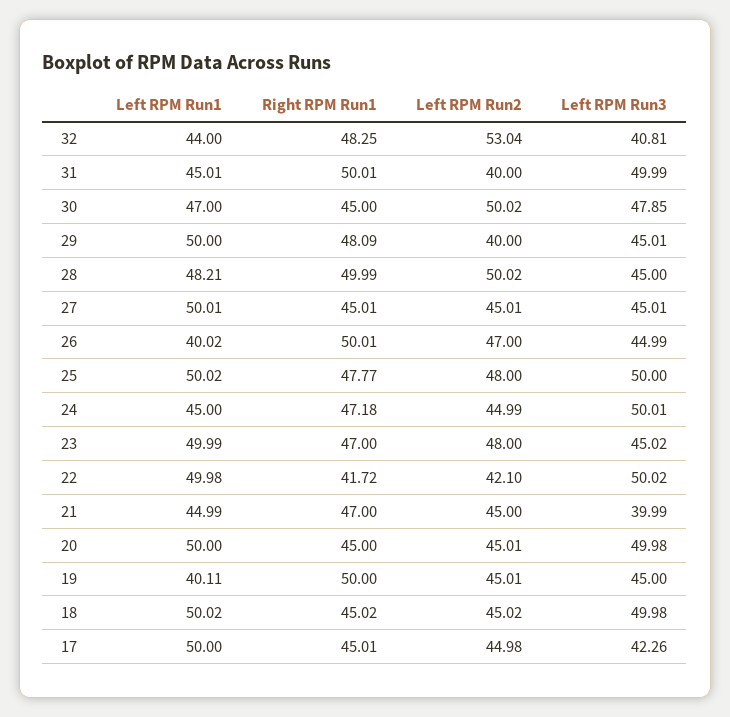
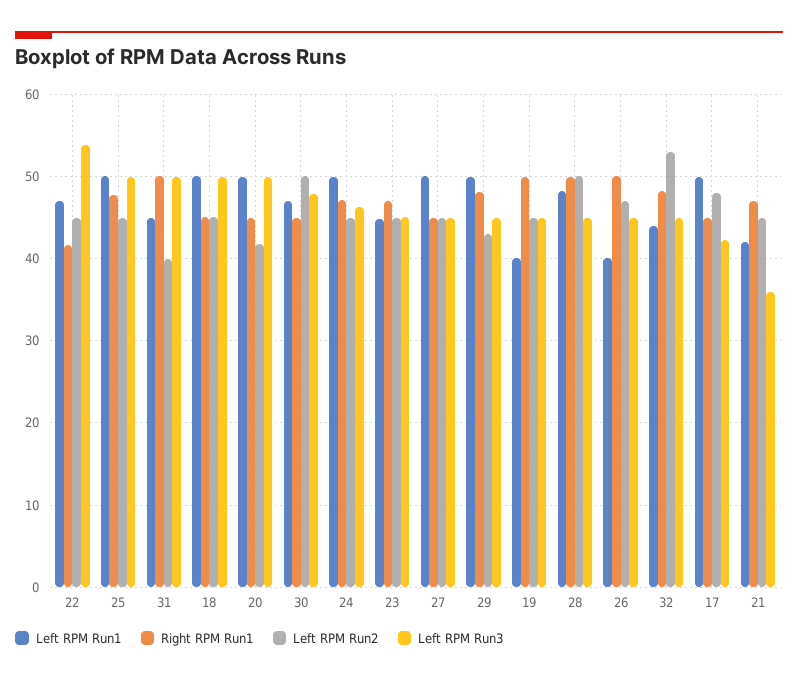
  {
    "Left RPM Run1": {
      "32": 44,
      "31": 45.01,
      "30": 47,
      "29": 50,
      "28": 48.21,
      "27": 50.01,
      "26": 40.02,
      "25": 50.02,
-     "24": 45,
+     "24": 50,
-     "23": 49.99,
+     "23": 45,
-     "22": 49.98,
+     "22": 47,
-     "21": 44.99,
+     "21": 42,
      "20": 50,
      "19": 40.11,
      "18": 50.02,
      "17": 50
    },
    "Right RPM Run1": {
      "32": 48.25,
      "31": 50.01,
      "30": 45,
      "29": 48.09,
      "28": 49.99,
      "27": 45.01,
      "26": 50.01,
      "25": 47.77,
      "24": 47.18,
      "23": 47,
      "22": 41.72,
      "21": 47,
      "20": 45,
      "19": 50,
      "18": 45.02,
      "17": 45.01
    },
    "Left RPM Run2": {
      "32": 53.04,
      "31": 40,
      "30": 50.02,
-     "29": 40,
+     "29": 43,
      "28": 50.02,
      "27": 45.01,
      "26": 47,
-     "25": 48,
+     "25": 45,
      "24": 44.99,
-     "23": 48,
+     "23": 45,
-     "22": 42.1,
+     "22": 45,
      "21": 45,
-     "20": 45.01,
+     "20": 42,
      "19": 45.01,
      "18": 45.02,
-     "17": 44.98
+     "17": 48
    },
    "Left RPM Run3": {
-     "32": 40.81,
+     "32": 45,
      "31": 49.99,
      "30": 47.85,
      "29": 45.01,
      "28": 45,
      "27": 45.01,
      "26": 44.99,
      "25": 50,
-     "24": 50.01,
+     "24": 46,
      "23": 45.02,
-     "22": 50.02,
+     "22": 54,
-     "21": 39.99,
+     "21": 36,
      "20": 49.98,
      "19": 45,
      "18": 49.98,
      "17": 42.26
    }
  }

